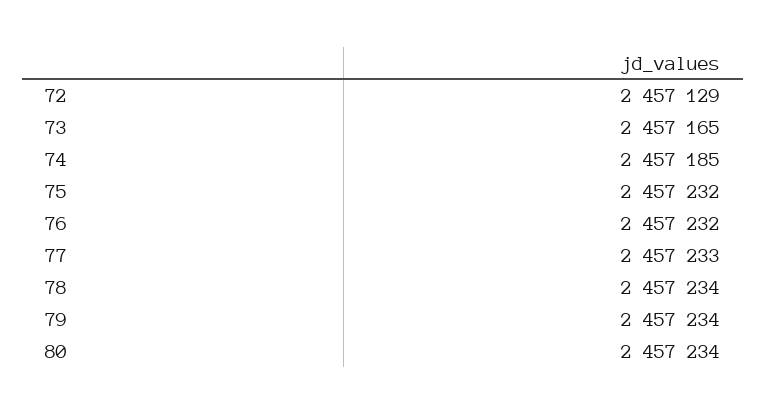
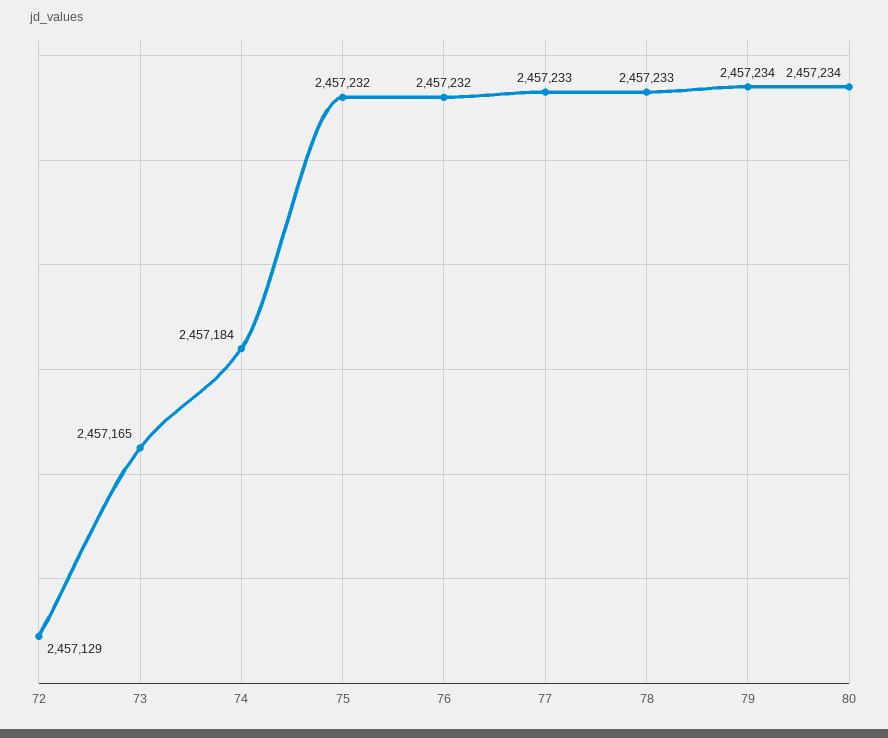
  {
    "72": 2457129,
    "73": 2457165,
-   "74": 2457185,
+   "74": 2457184,
    "75": 2457232,
    "76": 2457232,
    "77": 2457233,
-   "78": 2457234,
+   "78": 2457233,
    "79": 2457234,
    "80": 2457234
  }

